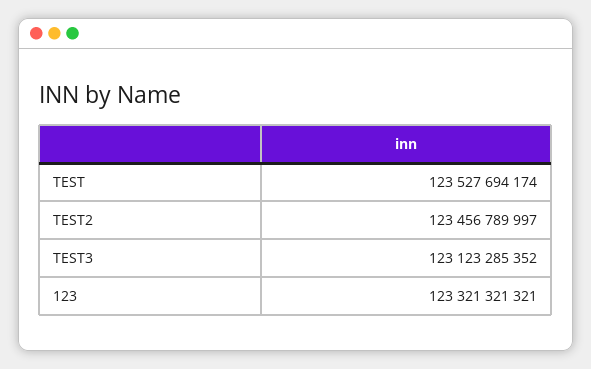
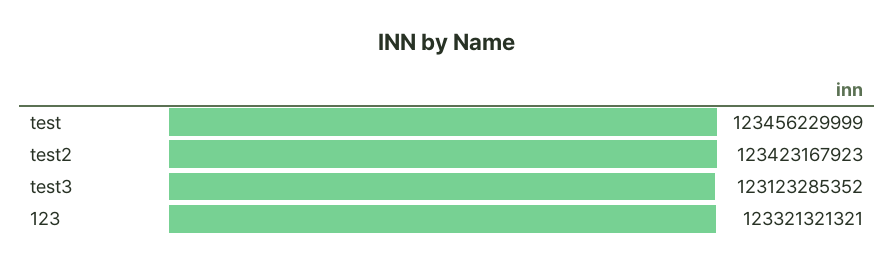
  {
-   "TEST": 123527694174,
+   "TEST": 123456229999,
-   "TEST2": 123456789997,
+   "TEST2": 123423167923,
    "TEST3": 123123285352,
    "123": 123321321321
  }

